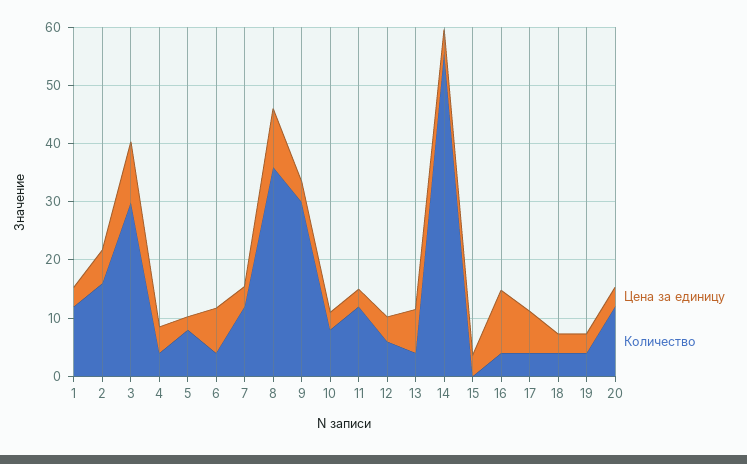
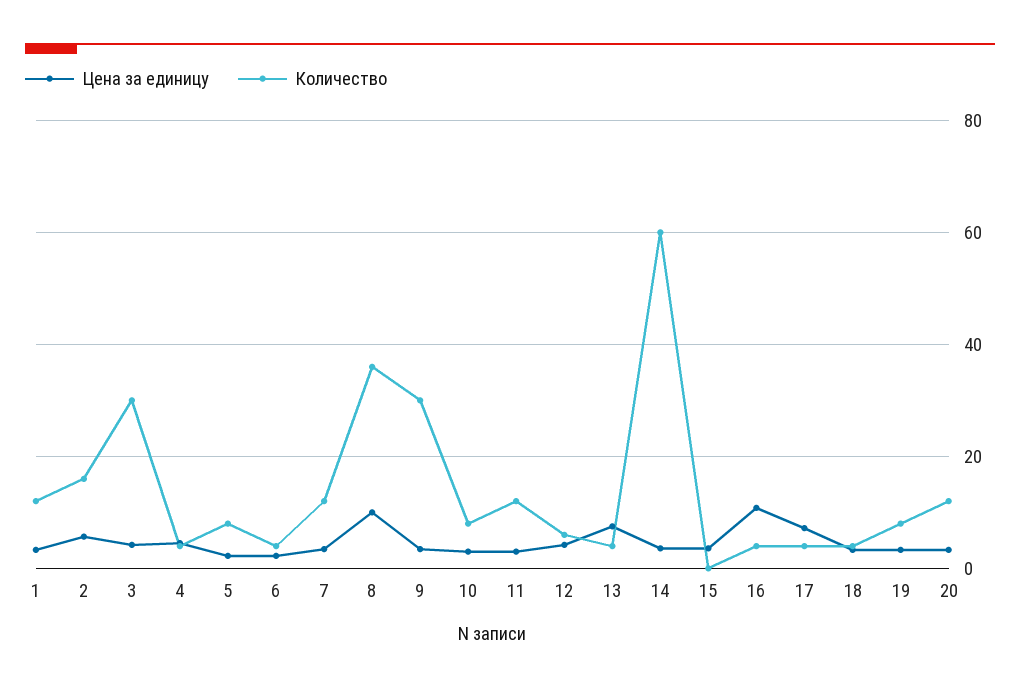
  {
    "Цена за единицу": {
      "1": 4,
      "2": 6,
-     "3": 10,
+     "3": 4,
      "4": 4,
      "5": 2,
-     "6": 8,
+     "6": 2,
      "7": 4,
      "8": 10,
      "9": 4,
      "10": 4,
      "11": 4,
      "12": 4,
      "13": 8,
      "14": 4,
      "15": 4,
      "16": 10,
      "17": 8,
      "18": 4,
      "19": 4,
      "20": 4
    },
    "Количество": {
      "1": 12,
      "2": 16,
      "3": 30,
      "4": 4,
      "5": 8,
      "6": 4,
      "7": 12,
      "8": 36,
      "9": 30,
      "10": 8,
      "11": 12,
      "12": 6,
      "13": 4,
-     "14": 56,
+     "14": 60,
      "15": 0,
      "16": 4,
      "17": 4,
      "18": 4,
-     "19": 4,
+     "19": 8,
      "20": 12
    }
  }

